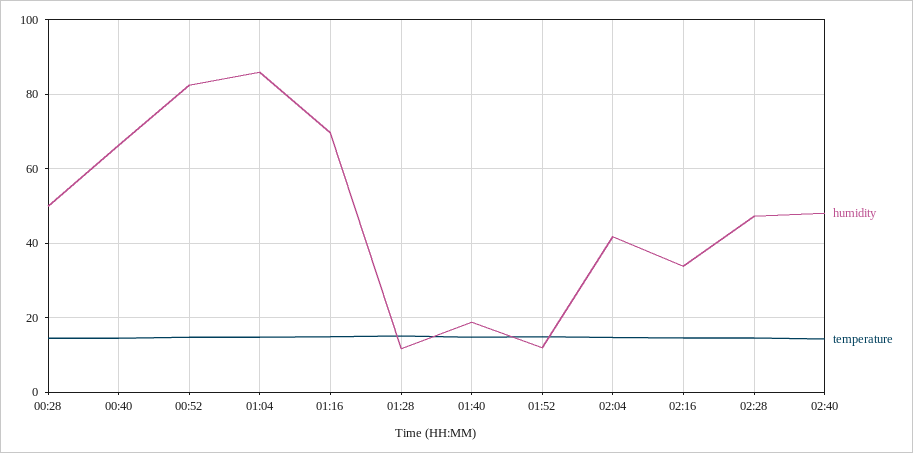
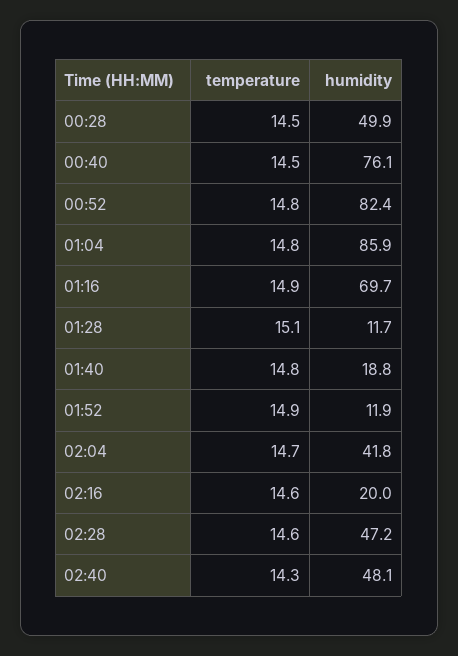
  {
    "humidity": {
      "00:28": 49.9,
-     "00:40": 66,
+     "00:40": 76.1,
      "00:52": 82.4,
      "01:04": 85.9,
      "01:16": 69.7,
      "01:28": 11.7,
      "01:40": 18.8,
      "01:52": 11.9,
      "02:04": 41.8,
-     "02:16": 34,
+     "02:16": 20,
      "02:28": 47.2,
      "02:40": 48.1
    },
    "temperature": {
      "00:28": 14.5,
      "00:40": 14.5,
      "00:52": 14.8,
      "01:04": 14.8,
      "01:16": 14.9,
      "01:28": 15.1,
      "01:40": 14.8,
      "01:52": 14.9,
      "02:04": 14.7,
      "02:16": 14.6,
      "02:28": 14.6,
      "02:40": 14.3
    }
  }

